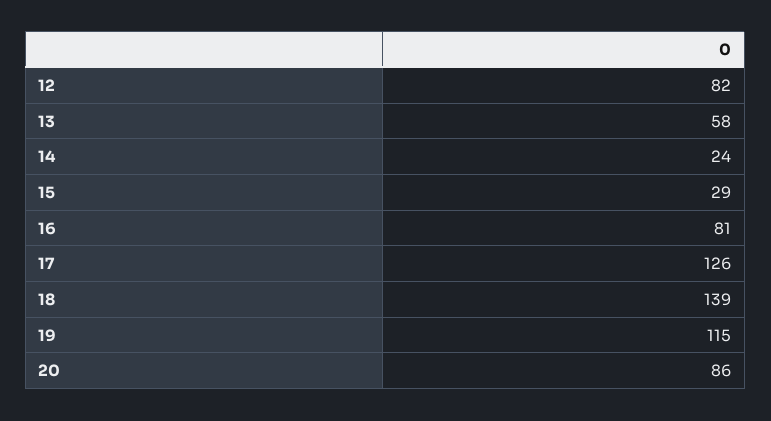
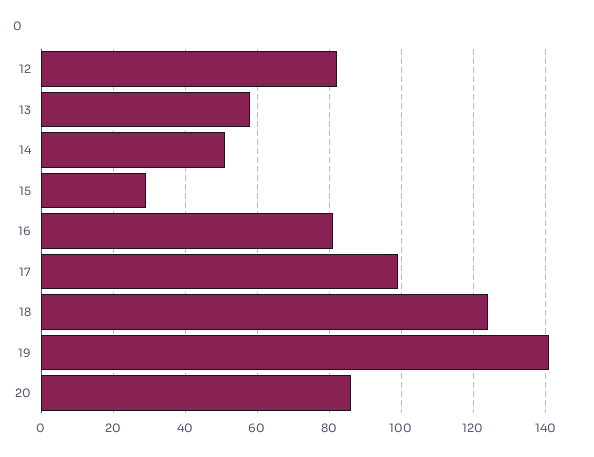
  {
    "12": 82,
    "13": 58,
-   "14": 24,
+   "14": 50,
    "15": 29,
    "16": 81,
-   "17": 126,
+   "17": 100,
-   "18": 139,
+   "18": 125,
-   "19": 115,
+   "19": 140,
    "20": 86
  }

